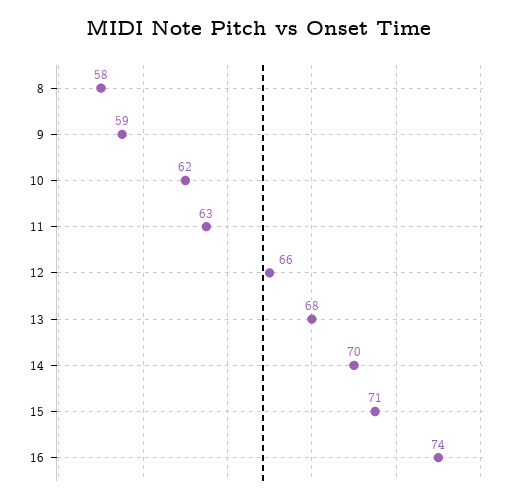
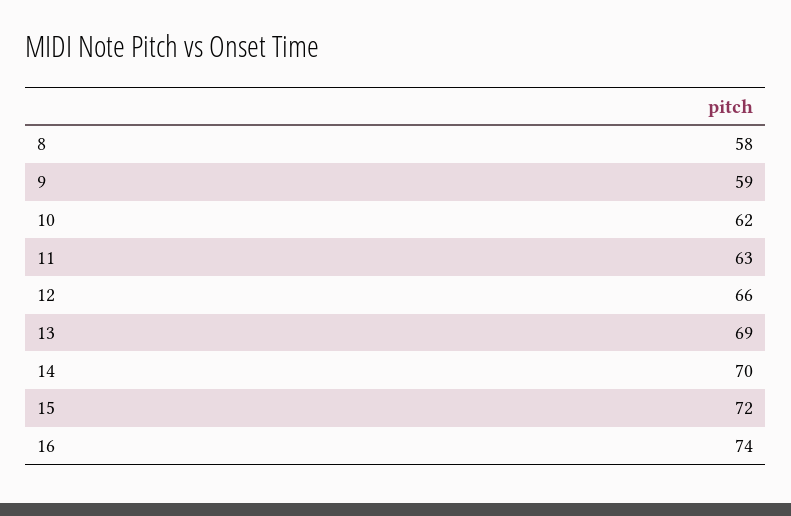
  {
    "8": 58,
    "9": 59,
    "10": 62,
    "11": 63,
    "12": 66,
-   "13": 68,
+   "13": 69,
    "14": 70,
-   "15": 71,
+   "15": 72,
    "16": 74
  }

